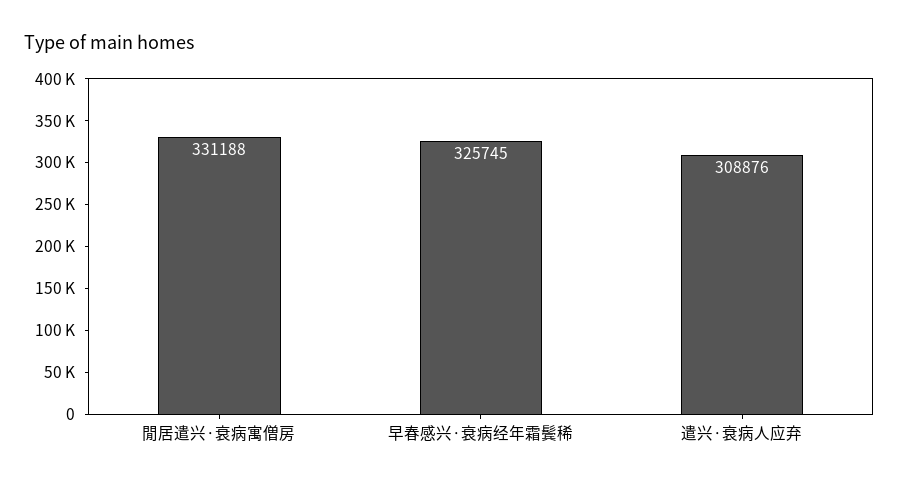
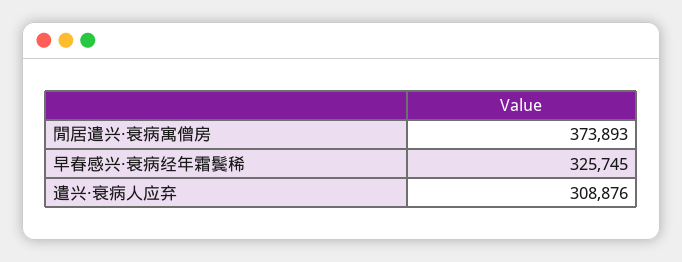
  {
-   "閒居遣兴·衰病寓僧房": 331188,
+   "閒居遣兴·衰病寓僧房": 373893,
    "早春感兴·衰病经年霜鬓稀": 325745,
    "遣兴·衰病人应弃": 308876
  }

